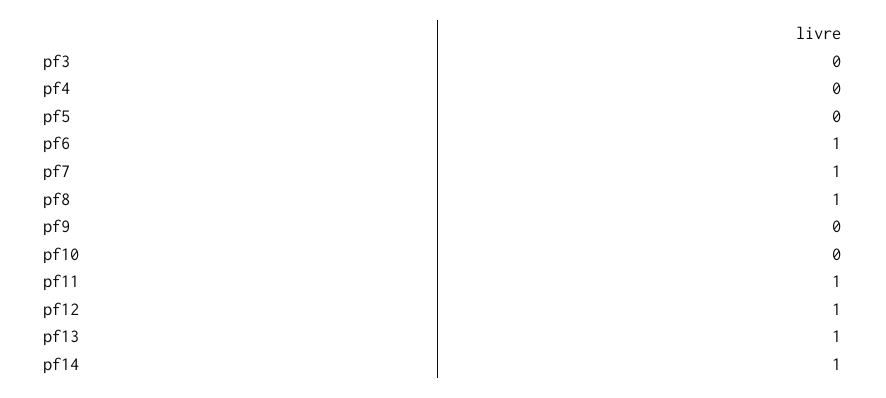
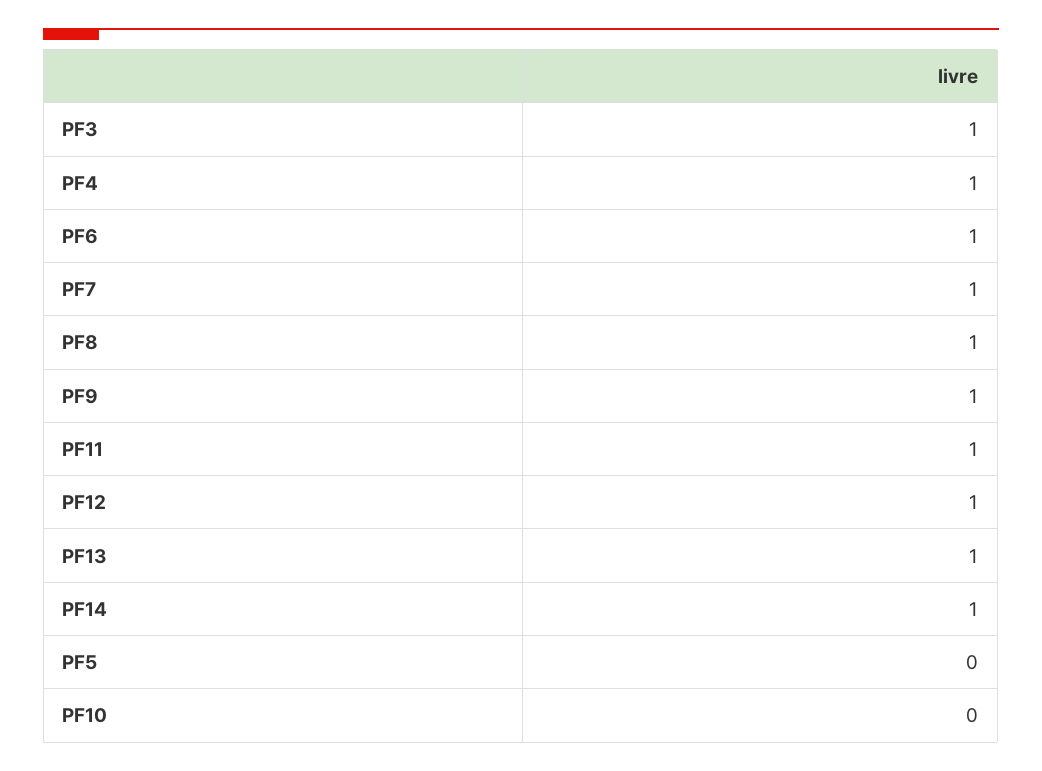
  {
-   "pf3": 0,
+   "pf3": 1,
-   "pf4": 0,
+   "pf4": 1,
    "pf5": 0,
    "pf6": 1,
    "pf7": 1,
    "pf8": 1,
-   "pf9": 0,
+   "pf9": 1,
    "pf10": 0,
    "pf11": 1,
    "pf12": 1,
    "pf13": 1,
    "pf14": 1
  }

